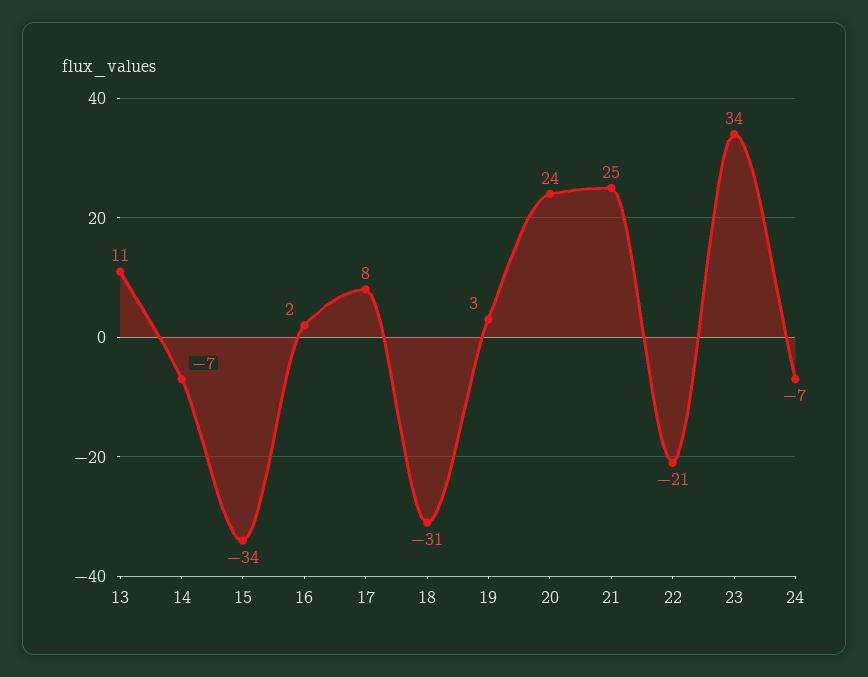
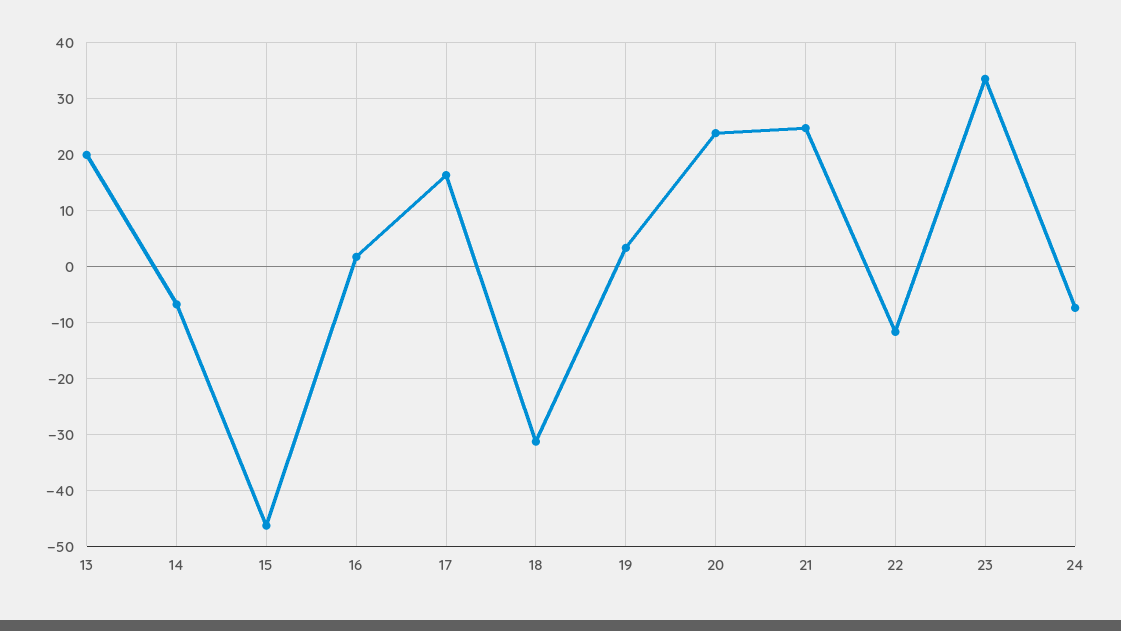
  {
-   "13": 11,
+   "13": 20,
    "14": -7,
-   "15": -34,
+   "15": -46,
    "16": 2,
-   "17": 8,
+   "17": 16,
    "18": -31,
    "19": 3,
    "20": 24,
    "21": 25,
-   "22": -21,
+   "22": -12,
    "23": 34,
    "24": -7
  }

